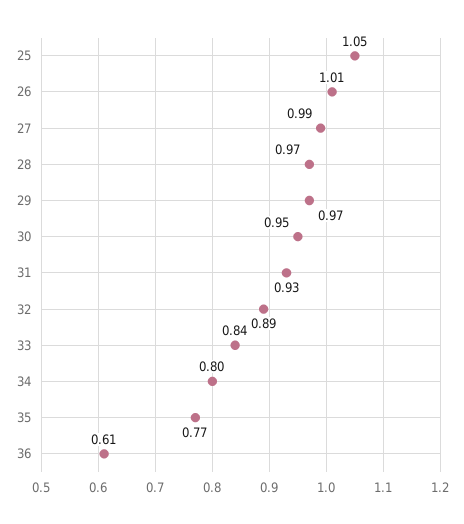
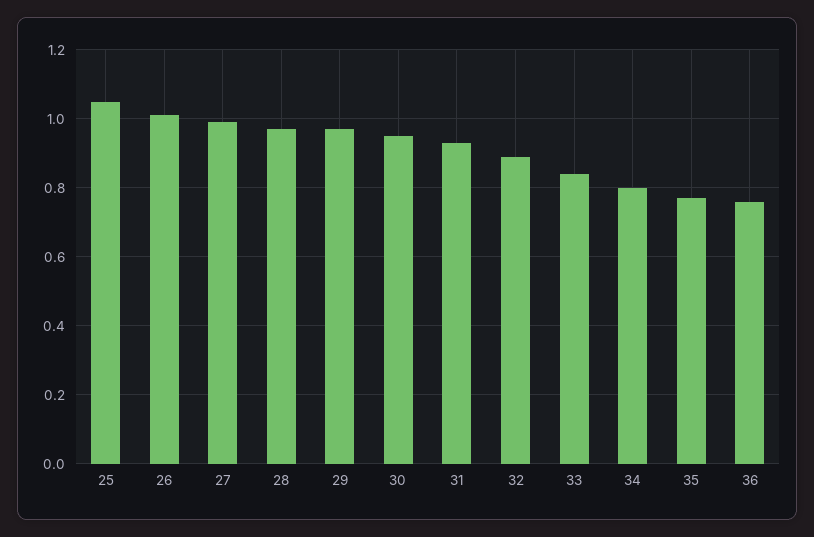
  {
    "25": 1.05,
    "26": 1.01,
    "27": 0.99,
    "28": 0.97,
    "29": 0.97,
    "30": 0.95,
    "31": 0.93,
    "32": 0.89,
    "33": 0.84,
    "34": 0.8,
    "35": 0.77,
-   "36": 0.61
+   "36": 0.75
  }

